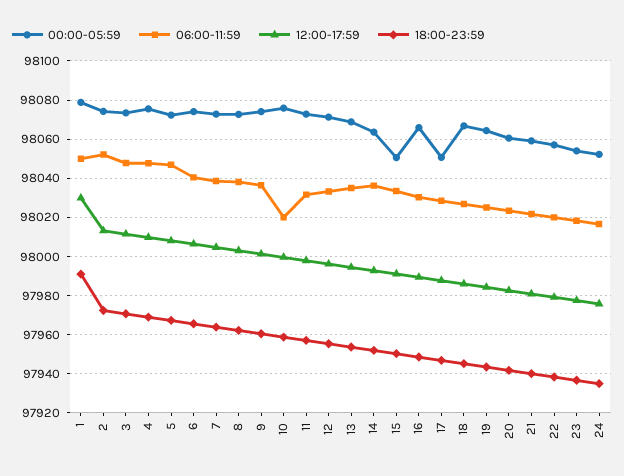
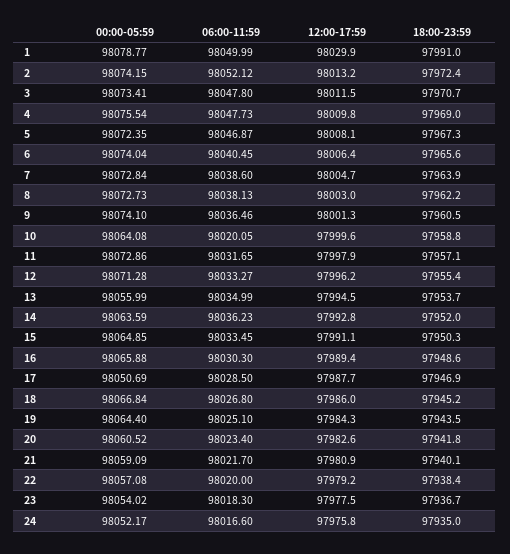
  {
    "00:00-05:59": {
      "1": 98078.77,
      "2": 98074.15,
      "3": 98073.41,
      "4": 98075.54,
      "5": 98072.35,
      "6": 98074.04,
      "7": 98072.84,
      "8": 98072.73,
      "9": 98074.1,
-     "10": 98075,
+     "10": 98064.08,
      "11": 98072.86,
      "12": 98071.28,
-     "13": 98070,
+     "13": 98055.99,
      "14": 98063.59,
-     "15": 98050,
+     "15": 98064.85,
      "16": 98065.88,
      "17": 98050.69,
      "18": 98066.84,
      "19": 98064.4,
      "20": 98060.52,
      "21": 98059.09,
      "22": 98057.08,
      "23": 98054.02,
      "24": 98052.17
    },
    "06:00-11:59": {
      "1": 98049.99,
      "2": 98052.12,
      "3": 98047.8,
      "4": 98047.73,
      "5": 98046.87,
      "6": 98040.45,
      "7": 98038.6,
      "8": 98038.13,
      "9": 98036.46,
      "10": 98020.05,
      "11": 98031.65,
      "12": 98033.27,
      "13": 98034.99,
      "14": 98036.23,
      "15": 98033.45,
      "16": 98030.3,
      "17": 98028.5,
      "18": 98026.8,
      "19": 98025.1,
      "20": 98023.4,
      "21": 98021.7,
      "22": 98020,
      "23": 98018.3,
      "24": 98016.6
    },
    "12:00-17:59": {
      "1": 98029.9,
      "2": 98013.2,
      "3": 98011.5,
      "4": 98009.8,
      "5": 98008.1,
      "6": 98006.4,
      "7": 98004.7,
      "8": 98003,
      "9": 98001.3,
      "10": 97999.6,
      "11": 97997.9,
      "12": 97996.2,
      "13": 97994.5,
      "14": 97992.8,
      "15": 97991.1,
      "16": 97989.4,
      "17": 97987.7,
      "18": 97986,
      "19": 97984.3,
      "20": 97982.6,
      "21": 97980.9,
      "22": 97979.2,
      "23": 97977.5,
      "24": 97975.8
    },
    "18:00-23:59": {
      "1": 97991,
      "2": 97972.4,
      "3": 97970.7,
      "4": 97969,
      "5": 97967.3,
      "6": 97965.6,
      "7": 97963.9,
      "8": 97962.2,
      "9": 97960.5,
      "10": 97958.8,
      "11": 97957.1,
      "12": 97955.4,
      "13": 97953.7,
      "14": 97952,
      "15": 97950.3,
      "16": 97948.6,
      "17": 97946.9,
      "18": 97945.2,
      "19": 97943.5,
      "20": 97941.8,
      "21": 97940.1,
      "22": 97938.4,
      "23": 97936.7,
      "24": 97935
    }
  }

